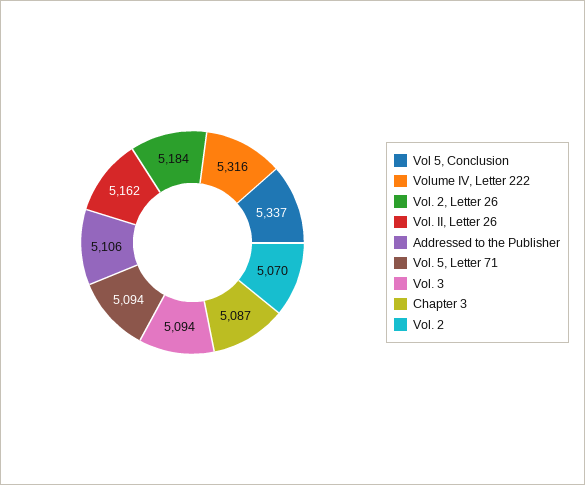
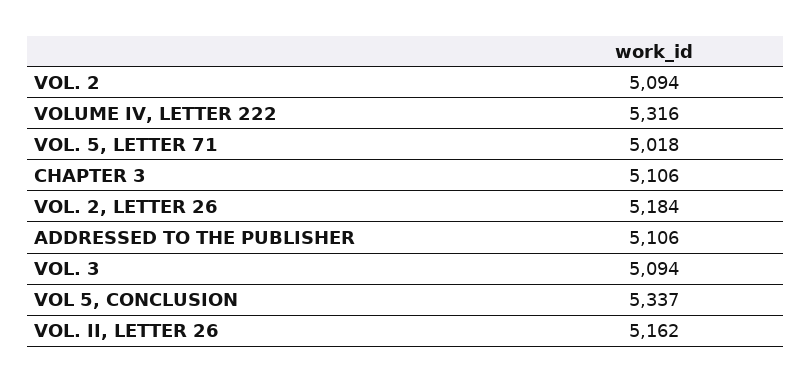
  {
    "Vol 5, Conclusion": 5337,
    "Volume IV, Letter 222": 5316,
    "Vol. 2, Letter 26": 5184,
    "Vol. II, Letter 26": 5162,
    "Addressed to the Publisher": 5106,
-   "Vol. 5, Letter 71": 5094,
+   "Vol. 5, Letter 71": 5018,
    "Vol. 3": 5094,
-   "Chapter 3": 5087,
+   "Chapter 3": 5106,
-   "Vol. 2": 5070
+   "Vol. 2": 5094
  }

